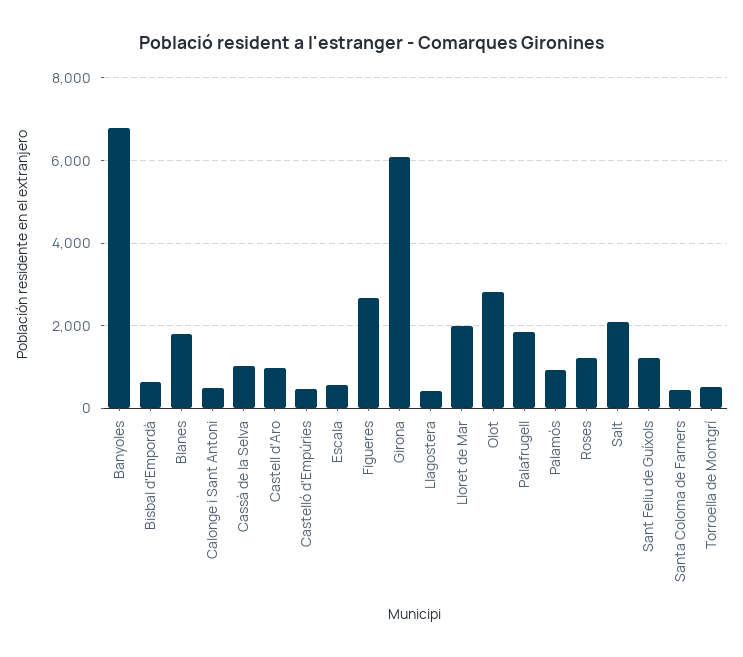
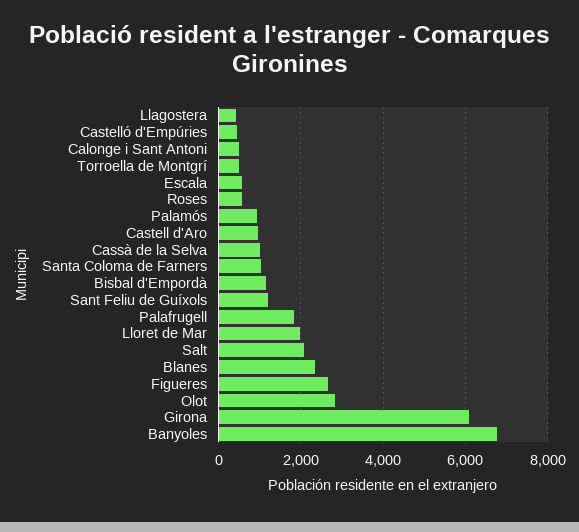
  {
    "Banyoles": 6800,
-   "Bisbal d'Empordà": 600,
+   "Bisbal d'Empordà": 1200,
-   "Blanes": 1800,
+   "Blanes": 2400,
    "Calonge i Sant Antoni": 400,
    "Cassà de la Selva": 1000,
    "Castell d'Aro": 1000,
    "Castelló d'Empúries": 400,
    "Escala": 600,
    "Figueres": 2600,
    "Girona": 6000,
    "Llagostera": 400,
    "Lloret de Mar": 2000,
    "Olot": 2800,
    "Palafrugell": 1800,
    "Palamós": 1000,
-   "Roses": 1200,
+   "Roses": 600,
    "Salt": 2000,
    "Sant Feliu de Guíxols": 1200,
-   "Santa Coloma de Farners": 400,
+   "Santa Coloma de Farners": 1000,
    "Torroella de Montgrí": 600
  }

